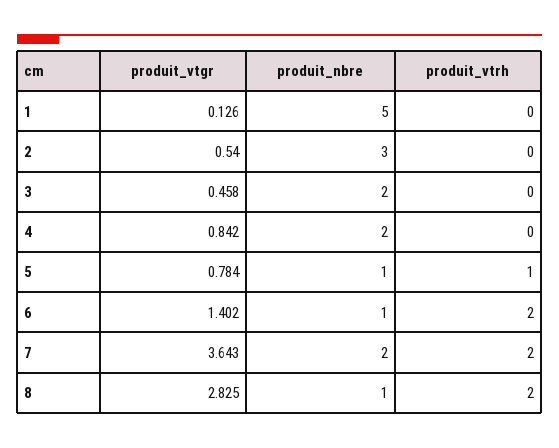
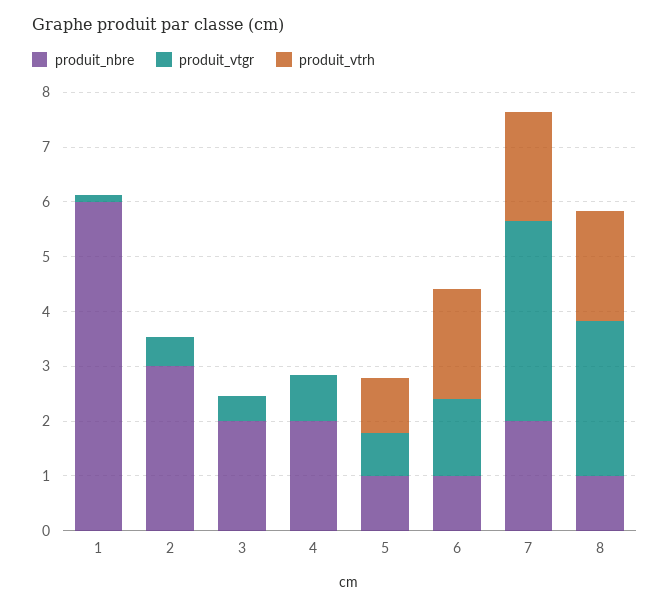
  {
    "produit_vtgr": {
      "1": 0.126,
      "2": 0.54,
      "3": 0.458,
      "4": 0.842,
      "5": 0.784,
      "6": 1.402,
      "7": 3.643,
      "8": 2.825
    },
    "produit_nbre": {
-     "1": 5,
+     "1": 6,
      "2": 3,
      "3": 2,
      "4": 2,
      "5": 1,
      "6": 1,
      "7": 2,
      "8": 1
    },
    "produit_vtrh": {
      "1": 0,
      "2": 0,
      "3": 0,
      "4": 0,
      "5": 1,
      "6": 2,
      "7": 2,
      "8": 2
    }
  }

